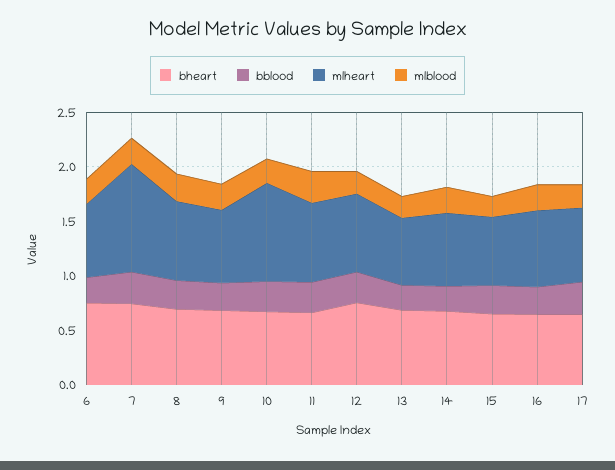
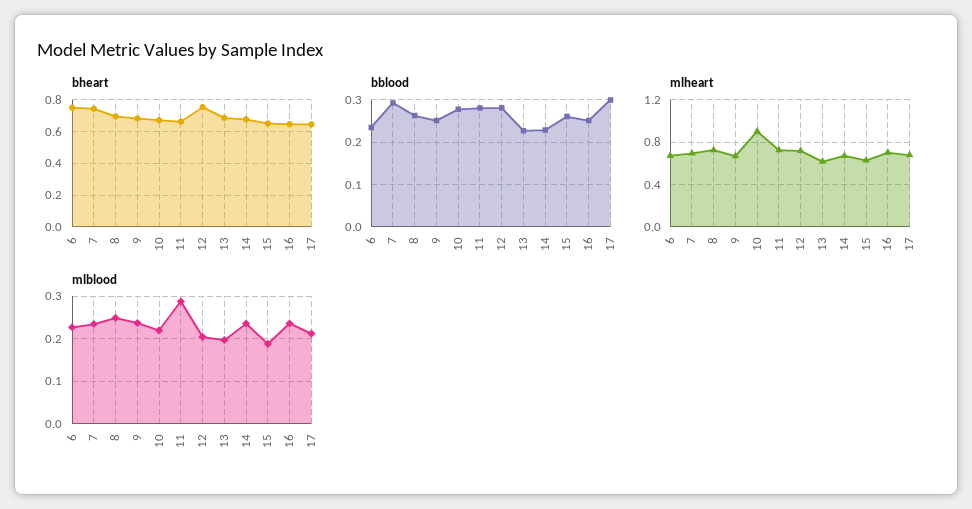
  {
    "bheart": {
      "6": 0.75,
      "7": 0.75,
      "8": 0.7,
      "9": 0.7,
      "10": 0.65,
      "11": 0.65,
      "12": 0.75,
      "13": 0.7,
      "14": 0.7,
      "15": 0.65,
      "16": 0.65,
      "17": 0.65
    },
    "bblood": {
      "6": 0.24,
      "7": 0.3,
      "8": 0.26,
      "9": 0.26,
      "10": 0.28,
      "11": 0.28,
      "12": 0.28,
      "13": 0.22,
      "14": 0.22,
      "15": 0.26,
      "16": 0.26,
      "17": 0.3
    },
    "mlheart": {
      "6": 0.7,
-     "7": 1,
+     "7": 0.7,
      "8": 0.7,
      "9": 0.7,
      "10": 0.9,
      "11": 0.7,
      "12": 0.7,
      "13": 0.6,
      "14": 0.7,
      "15": 0.6,
      "16": 0.7,
      "17": 0.7
    },
    "mlblood": {
      "6": 0.22,
      "7": 0.24,
      "8": 0.24,
      "9": 0.24,
      "10": 0.22,
      "11": 0.28,
      "12": 0.2,
      "13": 0.2,
      "14": 0.24,
      "15": 0.18,
      "16": 0.24,
      "17": 0.22
    }
  }

